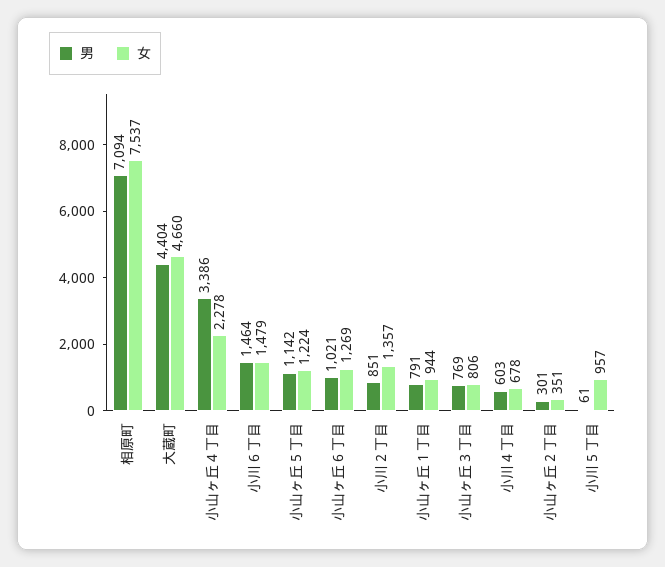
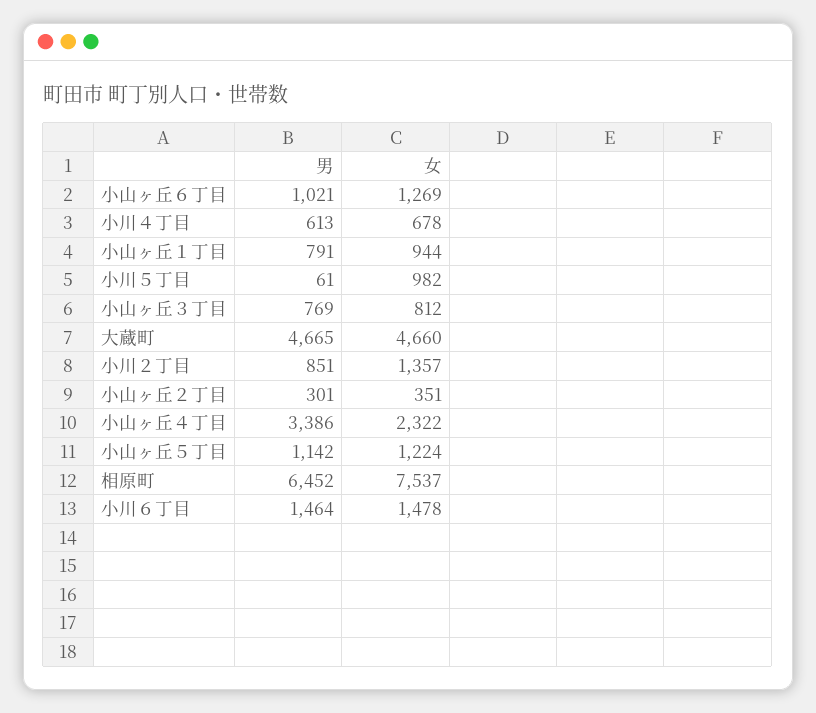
  {
    "男": {
-     "相原町": 7094,
+     "相原町": 6452,
-     "大蔵町": 4404,
+     "大蔵町": 4665,
      "小山ヶ丘４丁目": 3386,
      "小川６丁目": 1464,
      "小山ヶ丘５丁目": 1142,
      "小山ヶ丘６丁目": 1021,
      "小川２丁目": 851,
      "小山ヶ丘１丁目": 791,
      "小山ヶ丘３丁目": 769,
-     "小川４丁目": 603,
+     "小川４丁目": 613,
      "小山ヶ丘２丁目": 301,
      "小川５丁目": 61
    },
    "女": {
      "相原町": 7537,
      "大蔵町": 4660,
-     "小山ヶ丘４丁目": 2278,
+     "小山ヶ丘４丁目": 2322,
-     "小川６丁目": 1479,
+     "小川６丁目": 1478,
      "小山ヶ丘５丁目": 1224,
      "小山ヶ丘６丁目": 1269,
      "小川２丁目": 1357,
      "小山ヶ丘１丁目": 944,
-     "小山ヶ丘３丁目": 806,
+     "小山ヶ丘３丁目": 812,
      "小川４丁目": 678,
      "小山ヶ丘２丁目": 351,
-     "小川５丁目": 957
+     "小川５丁目": 982
    }
  }

